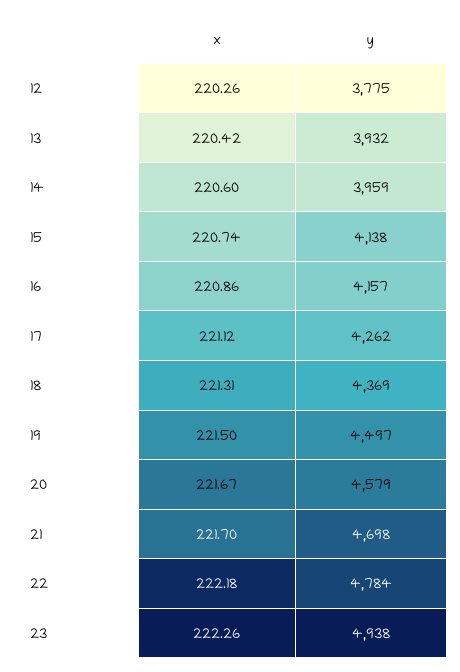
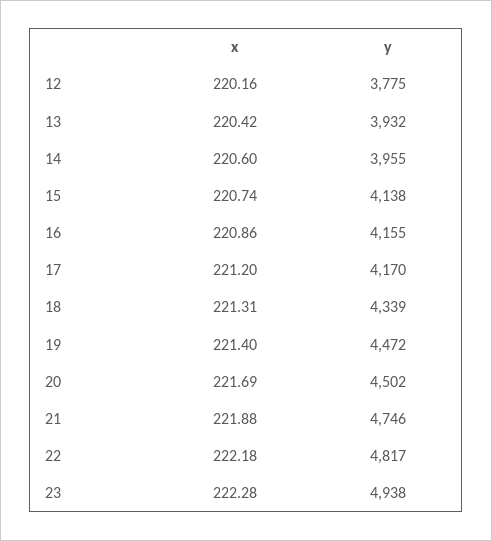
  {
    "x": {
-     "12": 220.26,
+     "12": 220.16,
      "13": 220.42,
      "14": 220.6,
      "15": 220.74,
      "16": 220.86,
-     "17": 221.12,
+     "17": 221.2,
      "18": 221.31,
-     "19": 221.5,
+     "19": 221.4,
-     "20": 221.67,
+     "20": 221.69,
-     "21": 221.7,
+     "21": 221.88,
      "22": 222.18,
-     "23": 222.26
+     "23": 222.28
    },
    "y": {
      "12": 3775,
      "13": 3932,
-     "14": 3959,
+     "14": 3955,
      "15": 4138,
-     "16": 4157,
+     "16": 4155,
-     "17": 4262,
+     "17": 4170,
-     "18": 4369,
+     "18": 4339,
-     "19": 4497,
+     "19": 4472,
-     "20": 4579,
+     "20": 4502,
-     "21": 4698,
+     "21": 4746,
-     "22": 4784,
+     "22": 4817,
      "23": 4938
    }
  }

